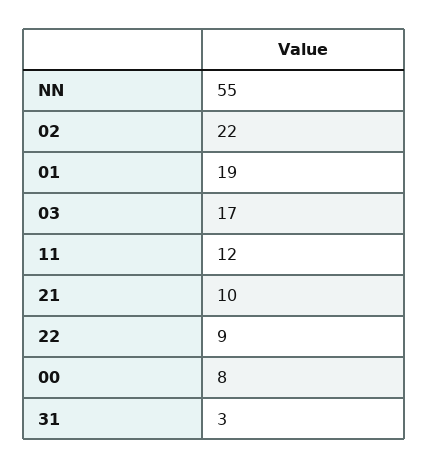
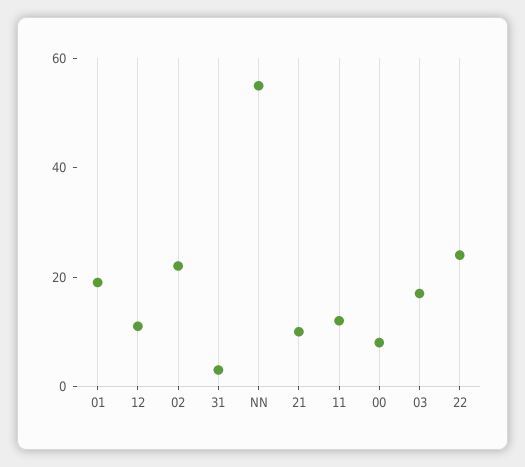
  {
    "NN": 55,
    "02": 22,
    "01": 19,
    "03": 17,
    "11": 12,
    "21": 10,
-   "22": 9,
+   "22": 25,
    "00": 8,
-   "31": 3
+   "31": 3,
+   "12": 10
  }

